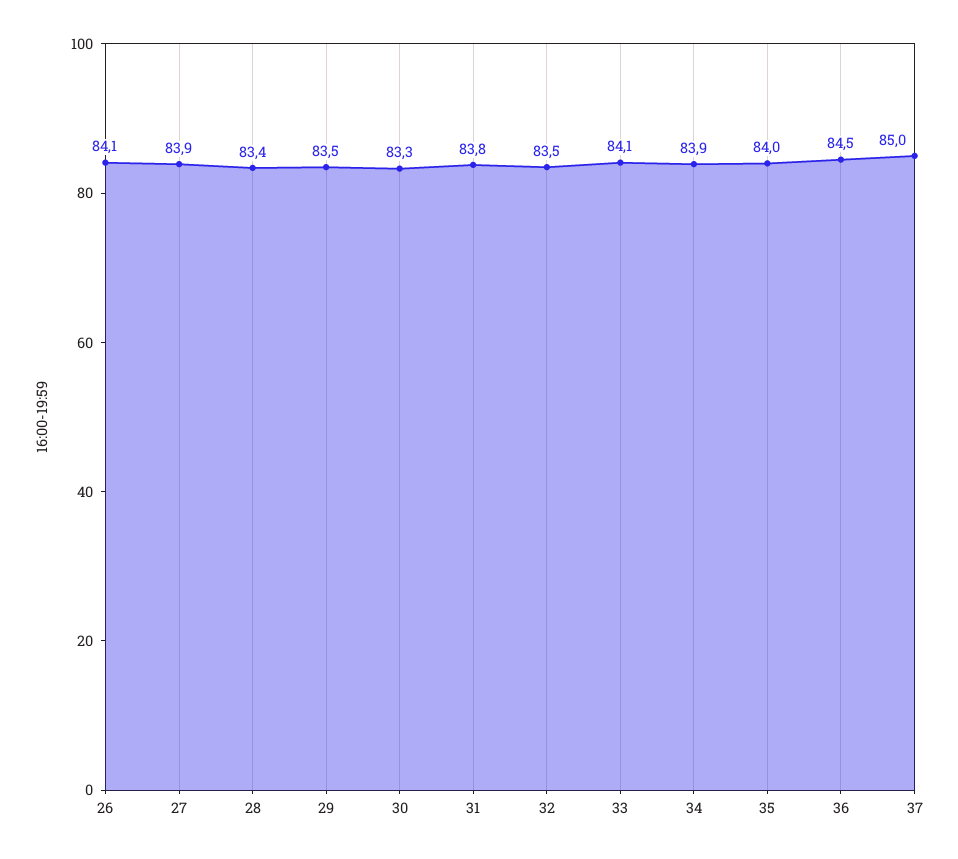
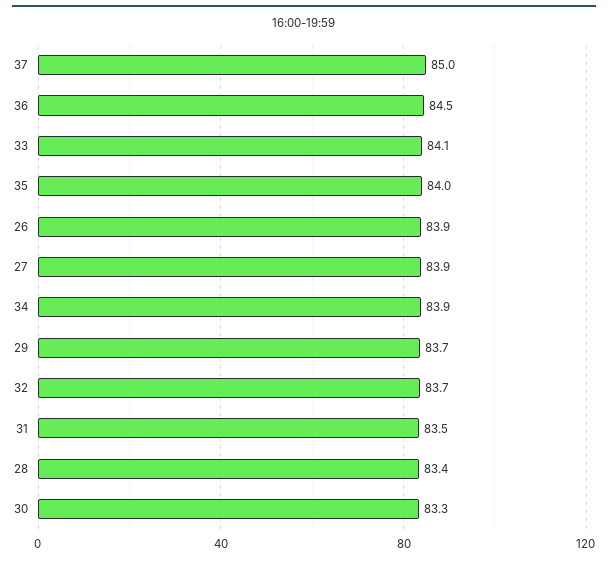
  {
-   "26": 84.1,
+   "26": 83.9,
    "27": 83.9,
    "28": 83.4,
-   "29": 83.5,
+   "29": 83.7,
    "30": 83.3,
-   "31": 83.8,
+   "31": 83.5,
-   "32": 83.5,
+   "32": 83.7,
    "33": 84.1,
    "34": 83.9,
    "35": 84,
    "36": 84.5,
    "37": 85
  }

